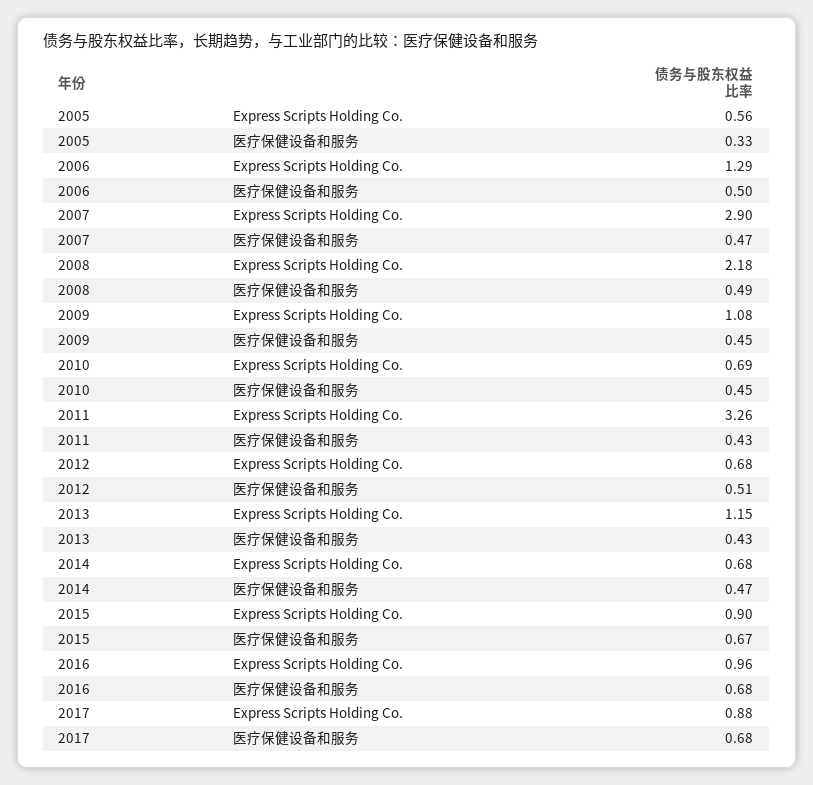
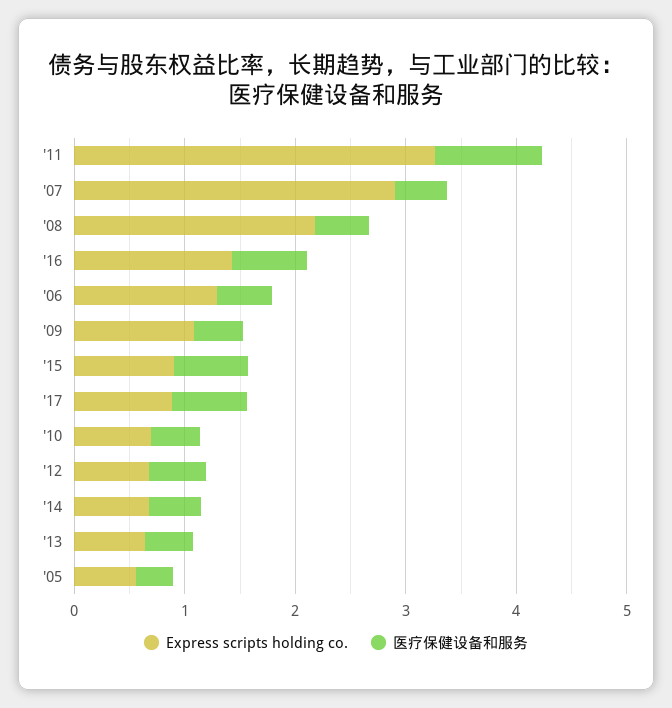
  {
    "Express Scripts Holding Co.": {
      "2005": 0.56,
      "2006": 1.29,
      "2007": 2.9,
      "2008": 2.18,
      "2009": 1.08,
      "2010": 0.69,
      "2011": 3.26,
      "2012": 0.68,
-     "2013": 1.15,
+     "2013": 0.6,
      "2014": 0.68,
      "2015": 0.9,
-     "2016": 0.96,
+     "2016": 1.4,
      "2017": 0.88
    },
    "医疗保健设备和服务": {
      "2005": 0.33,
      "2006": 0.5,
      "2007": 0.47,
      "2008": 0.49,
      "2009": 0.45,
      "2010": 0.45,
-     "2011": 0.43,
+     "2011": 1,
      "2012": 0.51,
      "2013": 0.43,
      "2014": 0.47,
      "2015": 0.67,
      "2016": 0.68,
      "2017": 0.68
    }
  }

